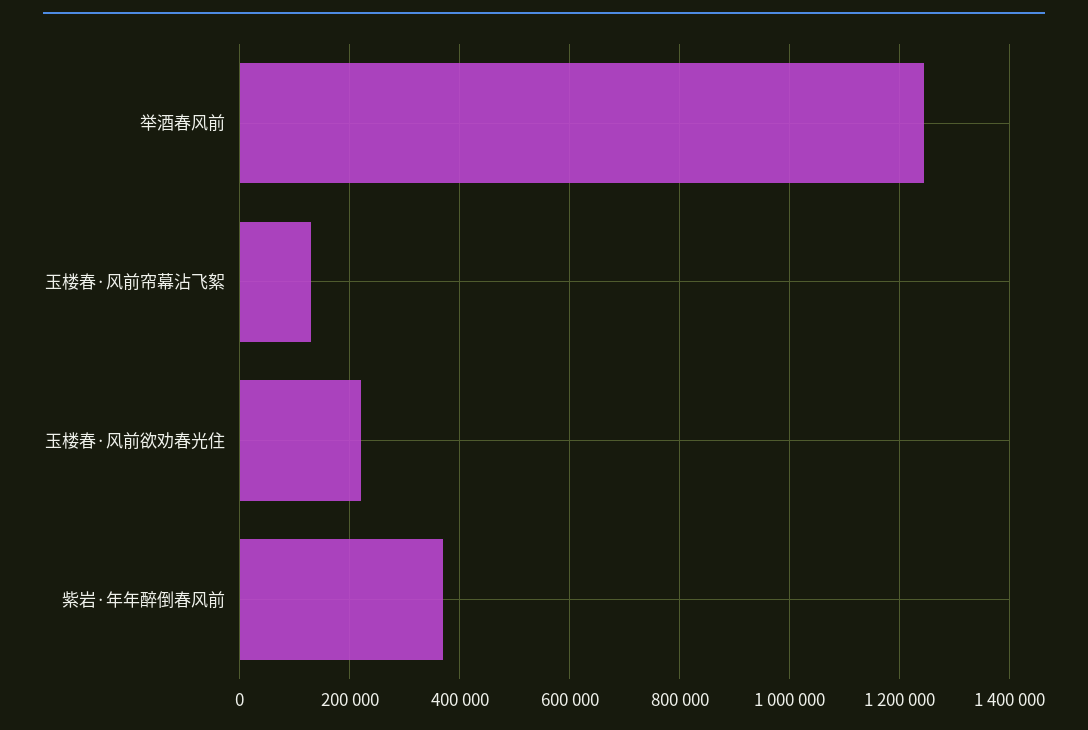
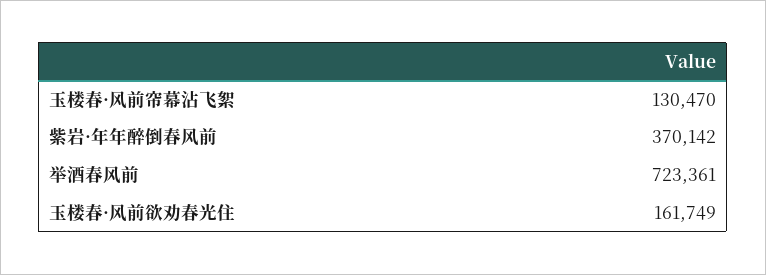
  {
-   "举酒春风前": 1240000,
+   "举酒春风前": 723361,
    "玉楼春·风前帘幕沾飞絮": 130470,
-   "玉楼春·风前欲劝春光住": 220000,
+   "玉楼春·风前欲劝春光住": 161749,
    "紫岩·年年醉倒春风前": 370142
  }

